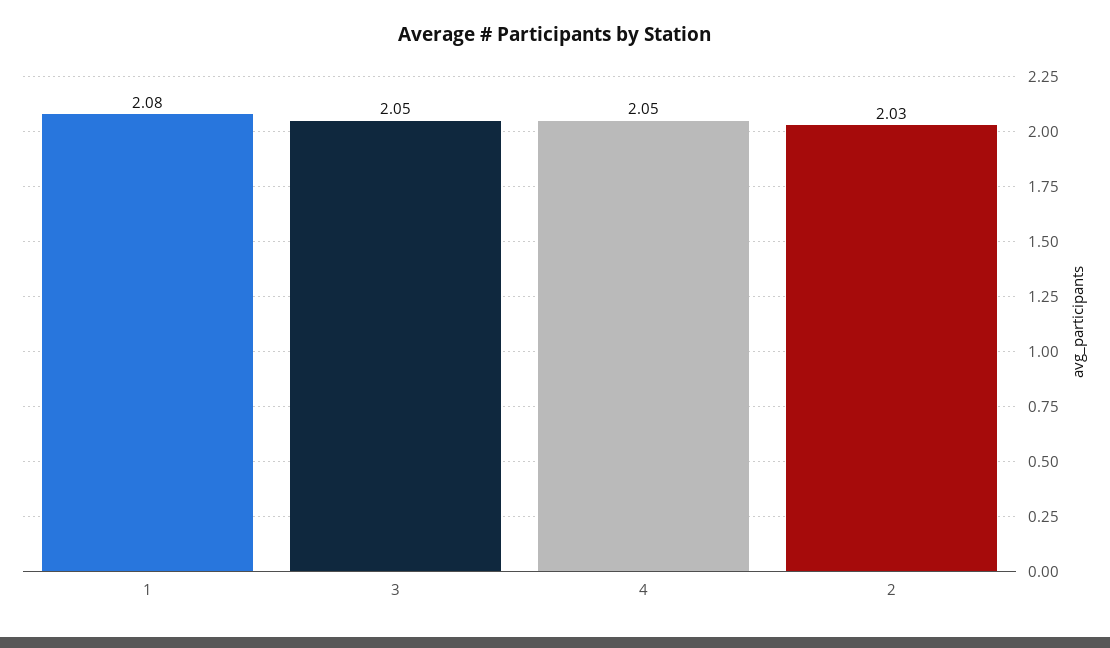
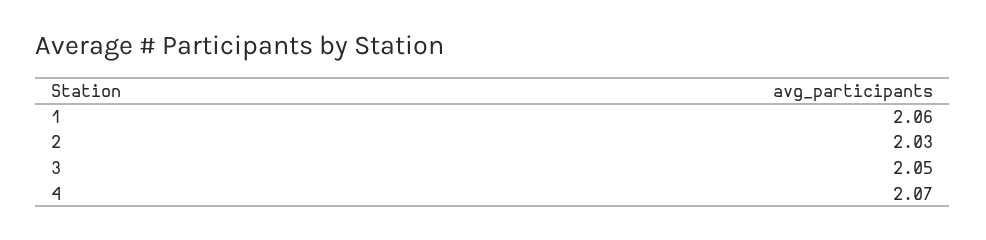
  {
-   "1": 2.08,
+   "1": 2.06,
    "3": 2.05,
-   "4": 2.05,
+   "4": 2.07,
    "2": 2.03
  }

